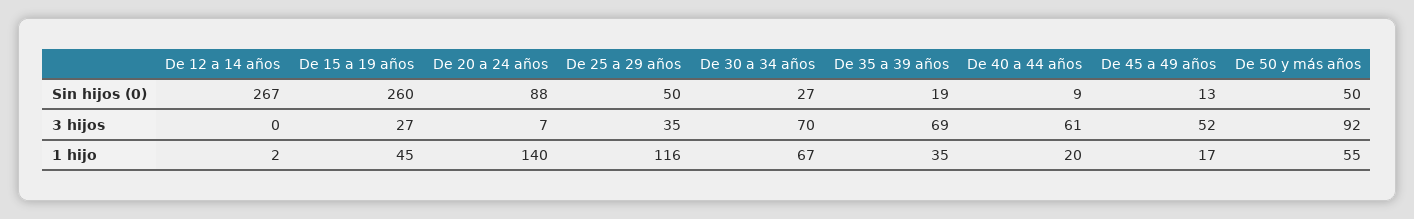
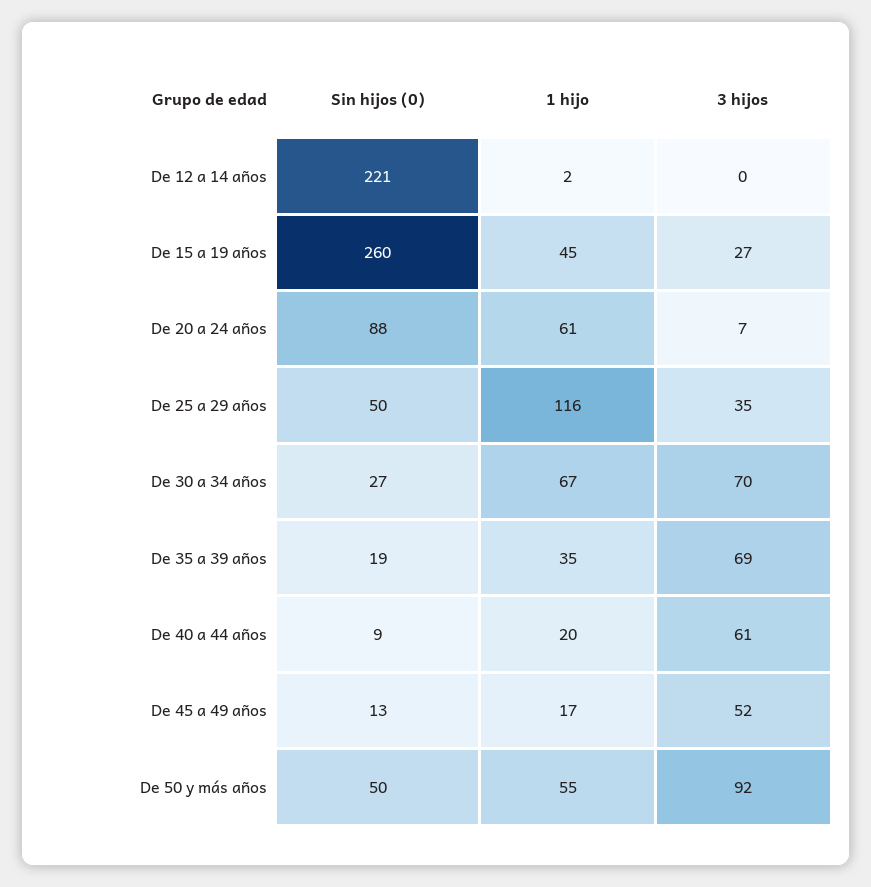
  {
    "De 12 a 14 años": {
-     "Sin hijos (0)": 267,
+     "Sin hijos (0)": 221,
      "3 hijos": 0,
      "1 hijo": 2
    },
    "De 15 a 19 años": {
      "Sin hijos (0)": 260,
      "3 hijos": 27,
      "1 hijo": 45
    },
    "De 20 a 24 años": {
      "Sin hijos (0)": 88,
      "3 hijos": 7,
-     "1 hijo": 140
+     "1 hijo": 61
    },
    "De 25 a 29 años": {
      "Sin hijos (0)": 50,
      "3 hijos": 35,
      "1 hijo": 116
    },
    "De 30 a 34 años": {
      "Sin hijos (0)": 27,
      "3 hijos": 70,
      "1 hijo": 67
    },
    "De 35 a 39 años": {
      "Sin hijos (0)": 19,
      "3 hijos": 69,
      "1 hijo": 35
    },
    "De 40 a 44 años": {
      "Sin hijos (0)": 9,
      "3 hijos": 61,
      "1 hijo": 20
    },
    "De 45 a 49 años": {
      "Sin hijos (0)": 13,
      "3 hijos": 52,
      "1 hijo": 17
    },
    "De 50 y más años": {
      "Sin hijos (0)": 50,
      "3 hijos": 92,
      "1 hijo": 55
    }
  }

